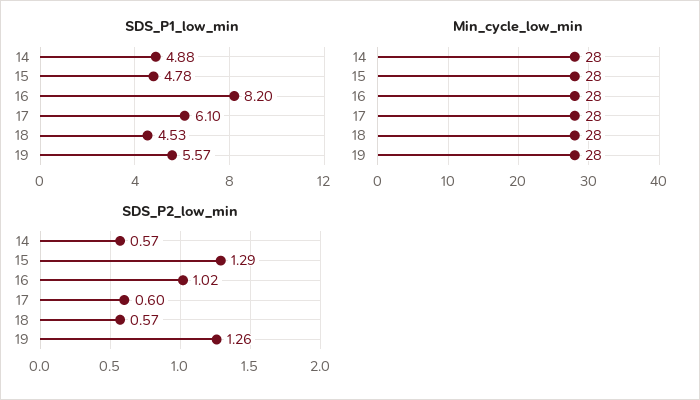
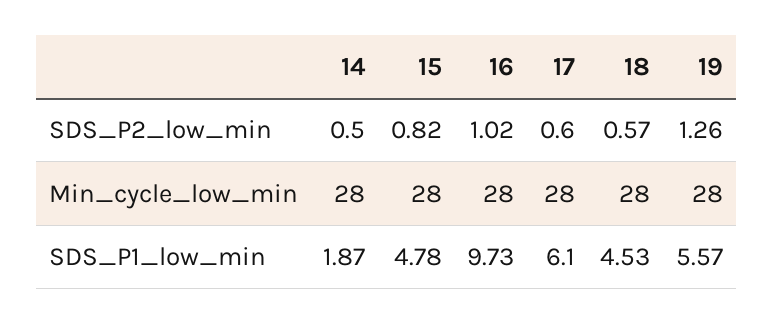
  {
    "SDS_P1_low_min": {
-     "14": 4.88,
+     "14": 1.87,
      "15": 4.78,
-     "16": 8.2,
+     "16": 9.73,
      "17": 6.1,
      "18": 4.53,
      "19": 5.57
    },
    "Min_cycle_low_min": {
      "14": 28,
      "15": 28,
      "16": 28,
      "17": 28,
      "18": 28,
      "19": 28
    },
    "SDS_P2_low_min": {
-     "14": 0.57,
+     "14": 0.5,
-     "15": 1.29,
+     "15": 0.82,
      "16": 1.02,
      "17": 0.6,
      "18": 0.57,
      "19": 1.26
    }
  }

